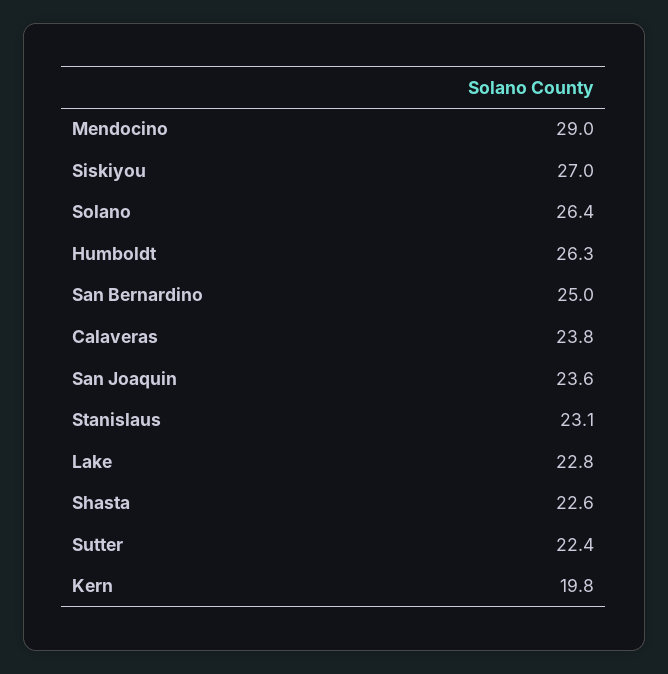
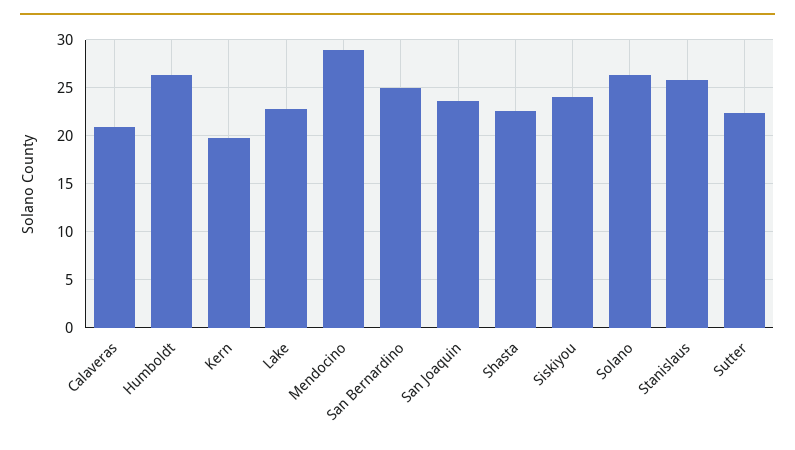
  {
    "Mendocino": 29,
-   "Siskiyou": 27,
+   "Siskiyou": 24,
    "Solano": 26.4,
    "Humboldt": 26.3,
    "San Bernardino": 25,
-   "Calaveras": 23.8,
+   "Calaveras": 21,
    "San Joaquin": 23.6,
-   "Stanislaus": 23.1,
+   "Stanislaus": 26,
    "Lake": 22.8,
    "Shasta": 22.6,
    "Sutter": 22.4,
    "Kern": 19.8
  }

